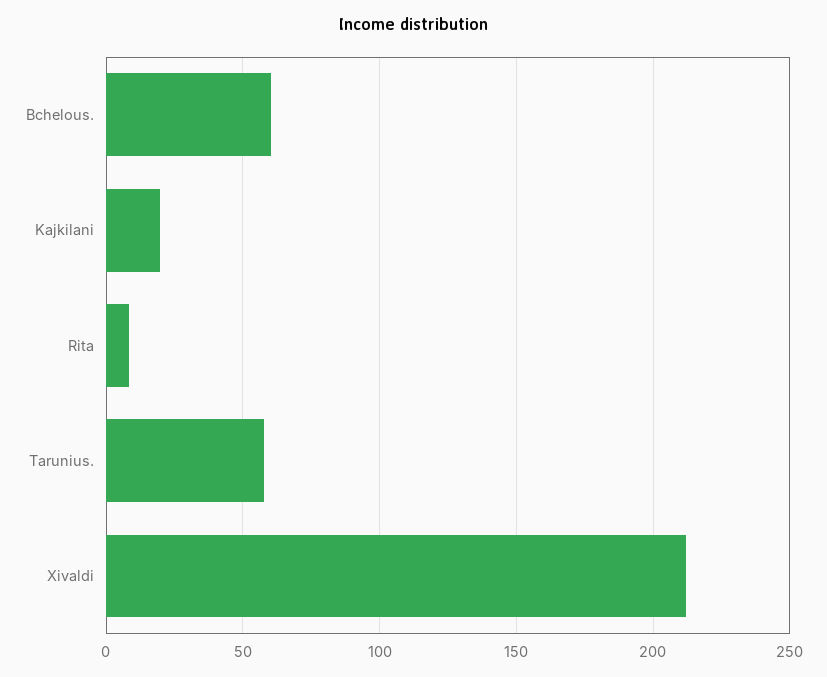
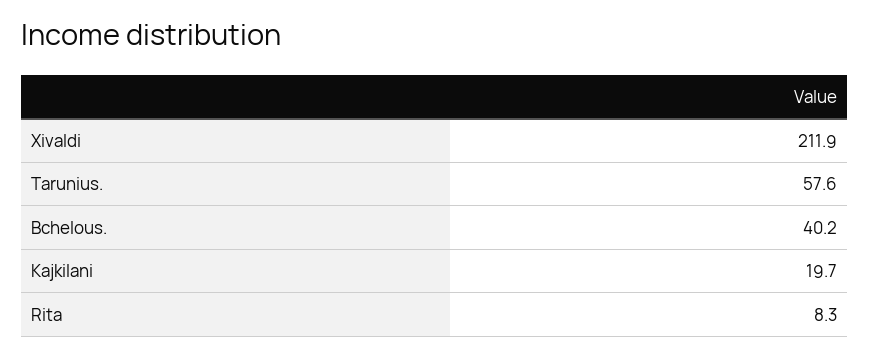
  {
-   "Bchelous.": 60,
+   "Bchelous.": 40.2,
    "Kajkilani": 19.7,
    "Rita": 8.3,
    "Tarunius.": 57.6,
    "Xivaldi": 211.9
  }

